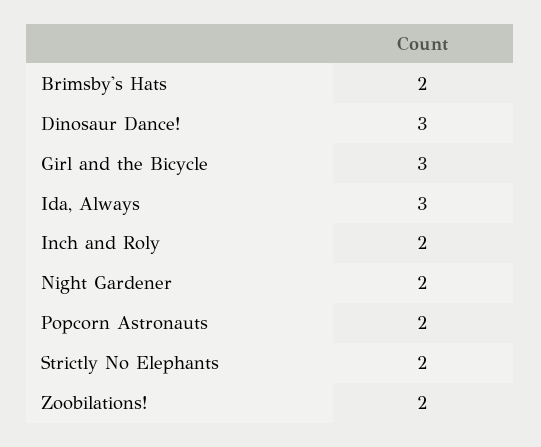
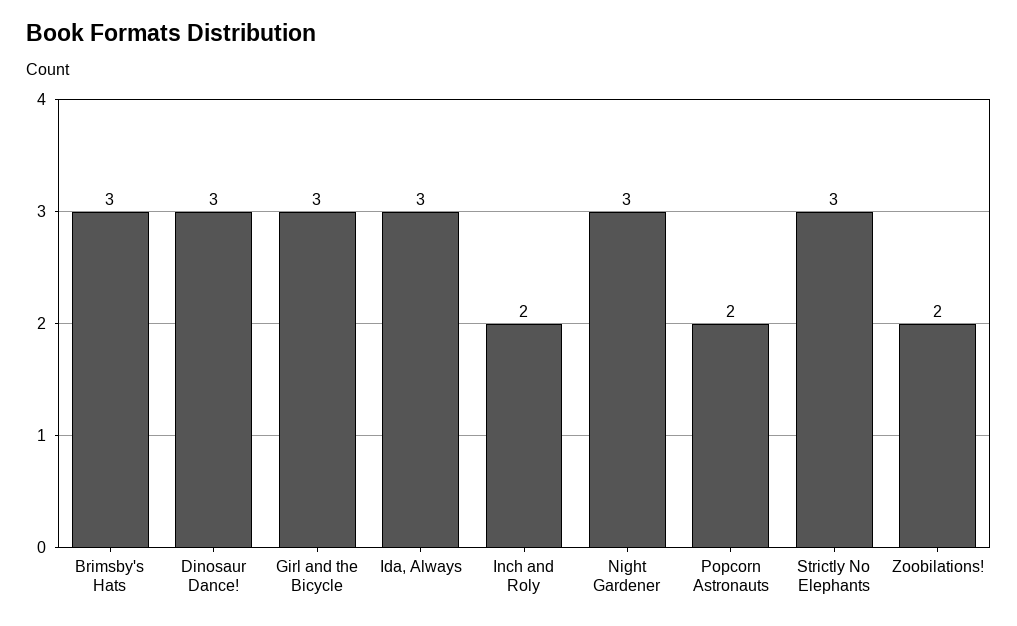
  {
-   "Brimsby's Hats": 2,
+   "Brimsby's Hats": 3,
    "Dinosaur Dance!": 3,
    "Girl and the Bicycle": 3,
    "Ida, Always": 3,
    "Inch and Roly": 2,
-   "Night Gardener": 2,
+   "Night Gardener": 3,
    "Popcorn Astronauts": 2,
-   "Strictly No Elephants": 2,
+   "Strictly No Elephants": 3,
    "Zoobilations!": 2
  }

